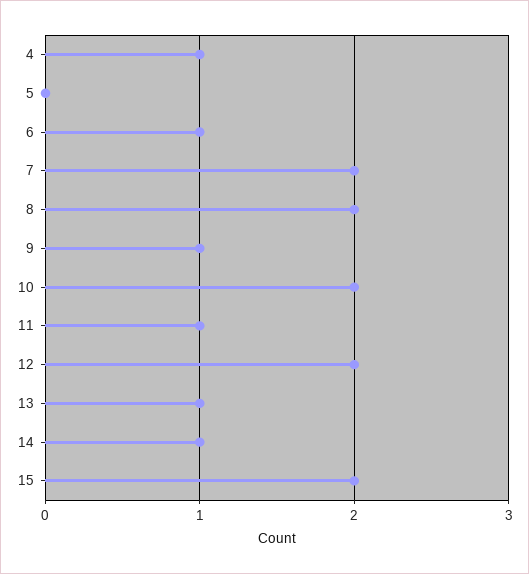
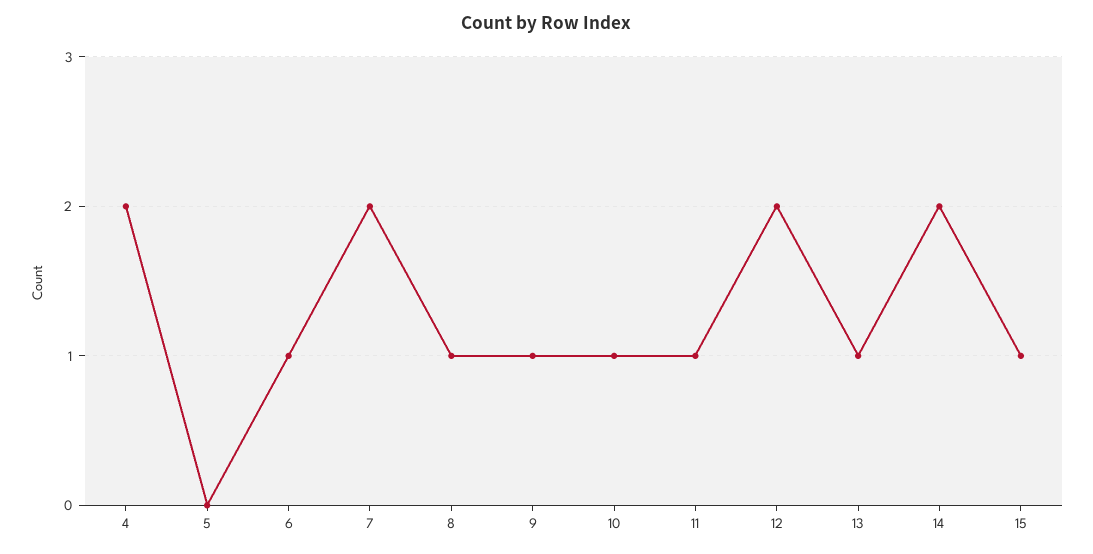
  {
-   "4": 1,
+   "4": 2,
    "5": 0,
    "6": 1,
    "7": 2,
-   "8": 2,
+   "8": 1,
    "9": 1,
-   "10": 2,
+   "10": 1,
    "11": 1,
    "12": 2,
    "13": 1,
-   "14": 1,
+   "14": 2,
-   "15": 2
+   "15": 1
  }

